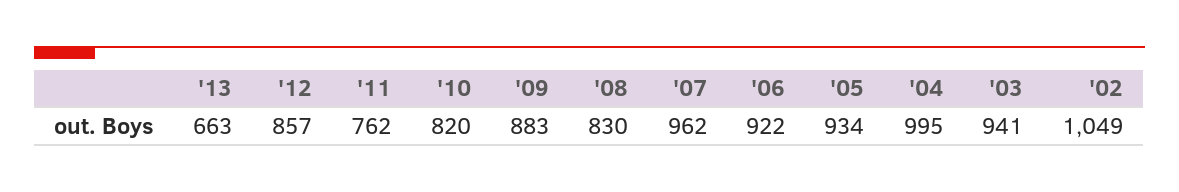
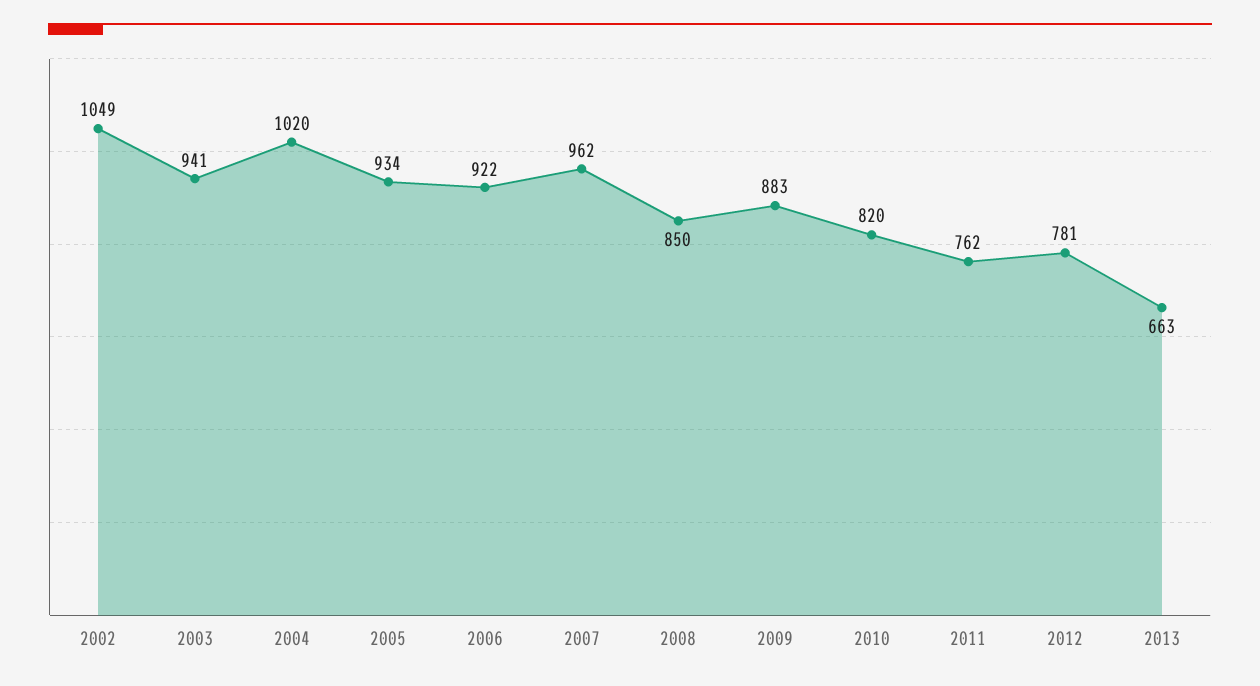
  {
    "'13": 663,
-   "'12": 857,
+   "'12": 781,
    "'11": 762,
    "'10": 820,
    "'09": 883,
-   "'08": 830,
+   "'08": 850,
    "'07": 962,
    "'06": 922,
    "'05": 934,
-   "'04": 995,
+   "'04": 1020,
    "'03": 941,
    "'02": 1049
  }

